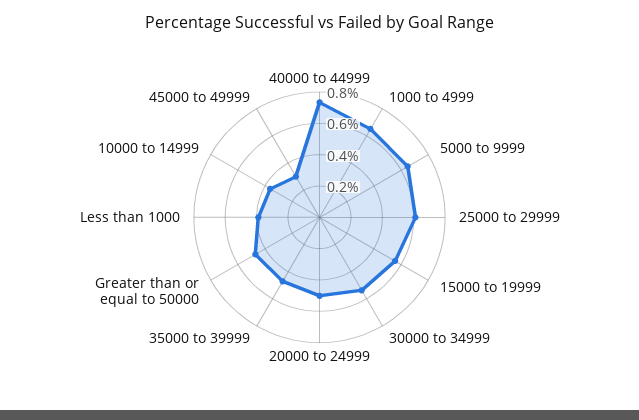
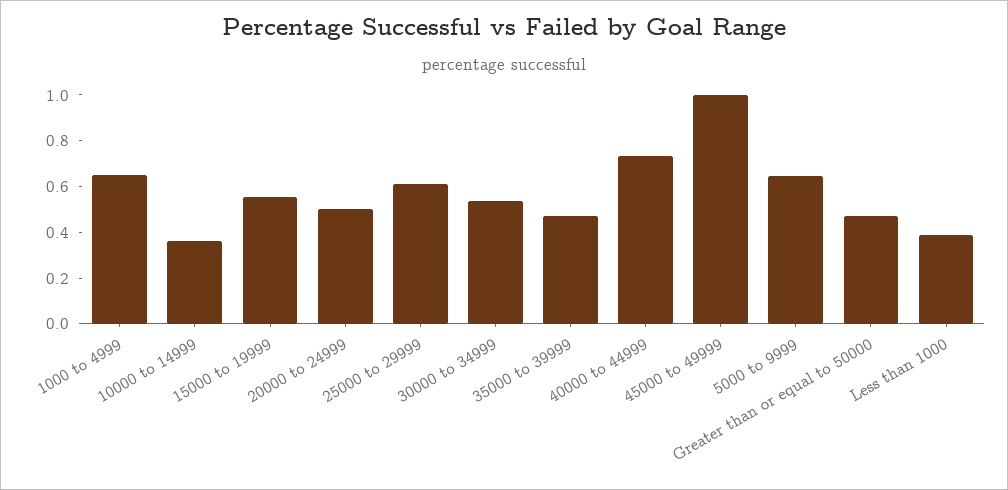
  {
    "40000 to 44999": 0.75,
    "1000 to 4999": 0.65,
    "5000 to 9999": 0.65,
    "25000 to 29999": 0.6,
    "15000 to 19999": 0.55,
    "30000 to 34999": 0.55,
    "20000 to 24999": 0.5,
    "35000 to 39999": 0.45,
    "Greater than or equal to 50000": 0.45,
    "Less than 1000": 0.4,
    "10000 to 14999": 0.35,
-   "45000 to 49999": 0.3
+   "45000 to 49999": 1
  }

